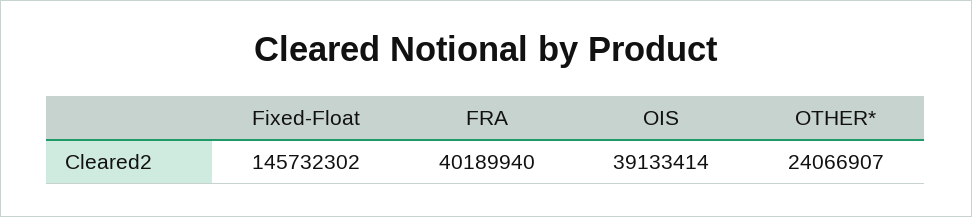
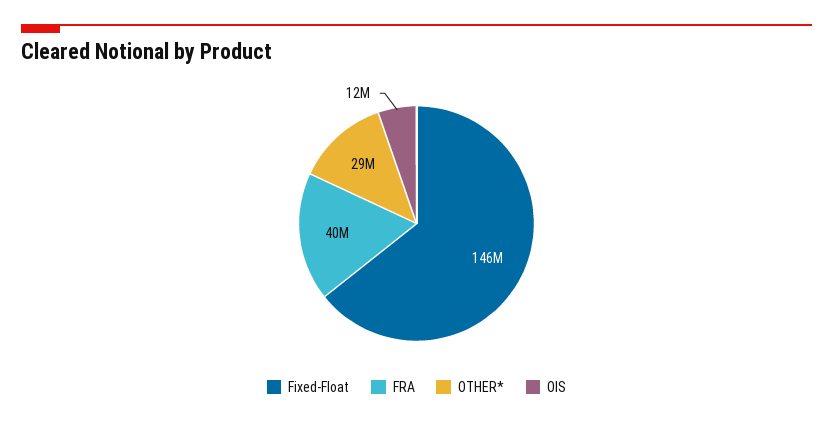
  {
    "Fixed-Float": 145732302,
    "FRA": 40189940,
-   "OIS": 39133414,
+   "OIS": 12000000,
-   "OTHER*": 24066907
+   "OTHER*": 29000000
  }

